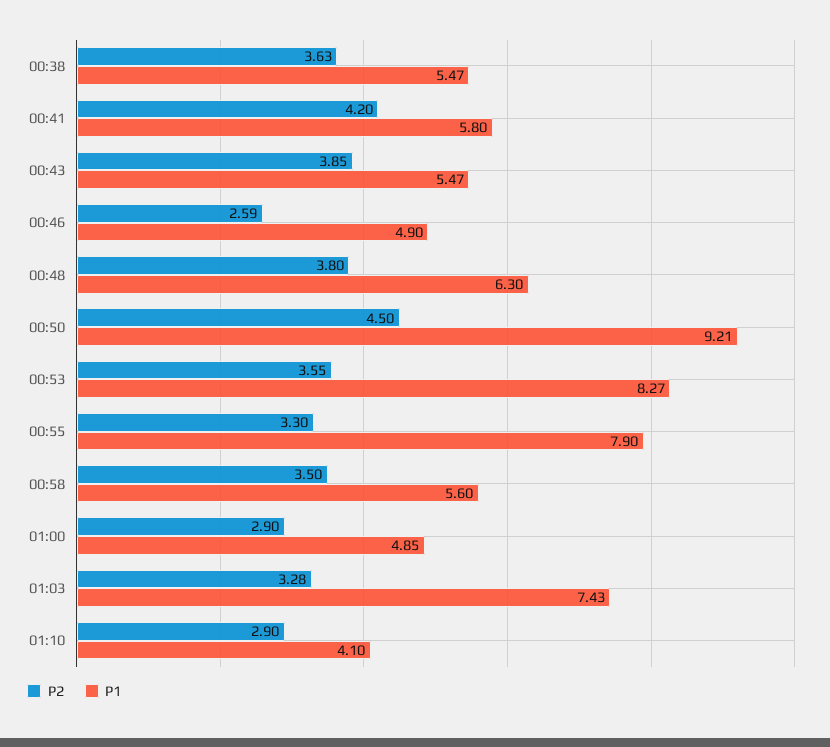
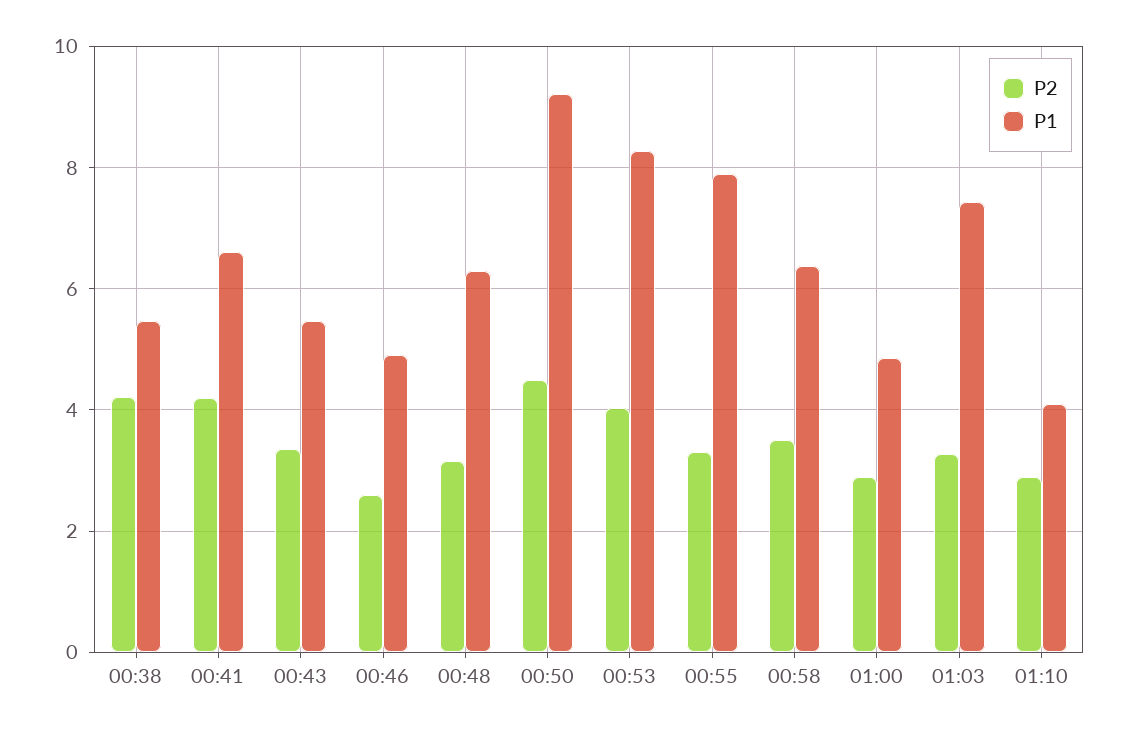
  {
    "P2": {
-     "00:38": 3.63,
+     "00:38": 4.2,
      "00:41": 4.2,
-     "00:43": 3.85,
+     "00:43": 3.4,
      "00:46": 2.59,
-     "00:48": 3.8,
+     "00:48": 3.2,
      "00:50": 4.5,
-     "00:53": 3.55,
+     "00:53": 4,
      "00:55": 3.3,
      "00:58": 3.5,
      "01:00": 2.9,
      "01:03": 3.28,
      "01:10": 2.9
    },
    "P1": {
      "00:38": 5.47,
-     "00:41": 5.8,
+     "00:41": 6.6,
      "00:43": 5.47,
      "00:46": 4.9,
      "00:48": 6.3,
      "00:50": 9.21,
      "00:53": 8.27,
      "00:55": 7.9,
-     "00:58": 5.6,
+     "00:58": 6.4,
      "01:00": 4.85,
      "01:03": 7.43,
      "01:10": 4.1
    }
  }

